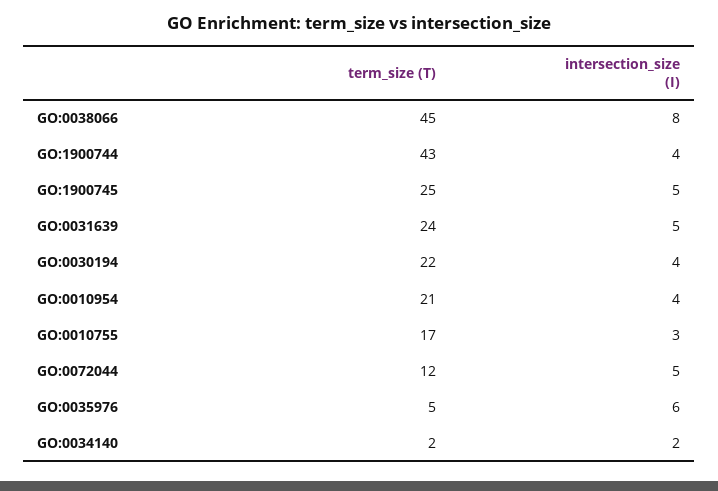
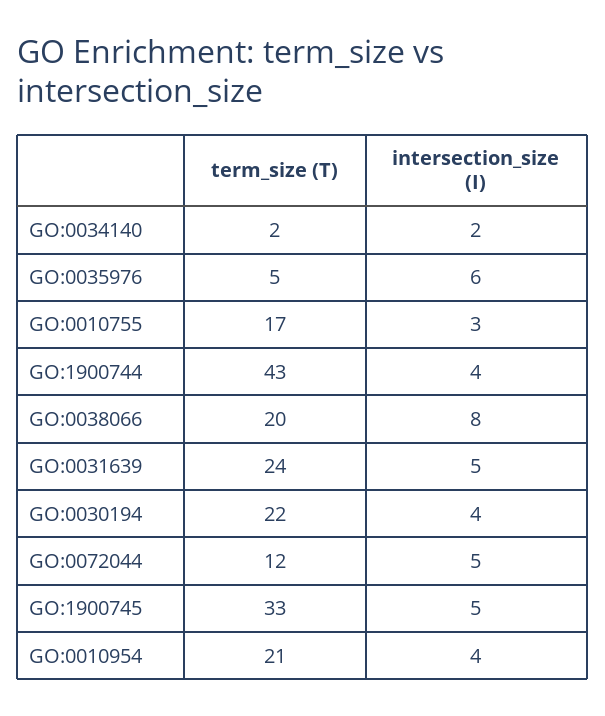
  {
    "term_size (T)": {
-     "GO:0038066": 45,
+     "GO:0038066": 20,
      "GO:1900744": 43,
-     "GO:1900745": 25,
+     "GO:1900745": 33,
      "GO:0031639": 24,
      "GO:0030194": 22,
      "GO:0010954": 21,
      "GO:0010755": 17,
      "GO:0072044": 12,
      "GO:0035976": 5,
      "GO:0034140": 2
    },
    "intersection_size (I)": {
      "GO:0038066": 8,
      "GO:1900744": 4,
      "GO:1900745": 5,
      "GO:0031639": 5,
      "GO:0030194": 4,
      "GO:0010954": 4,
      "GO:0010755": 3,
      "GO:0072044": 5,
      "GO:0035976": 6,
      "GO:0034140": 2
    }
  }

